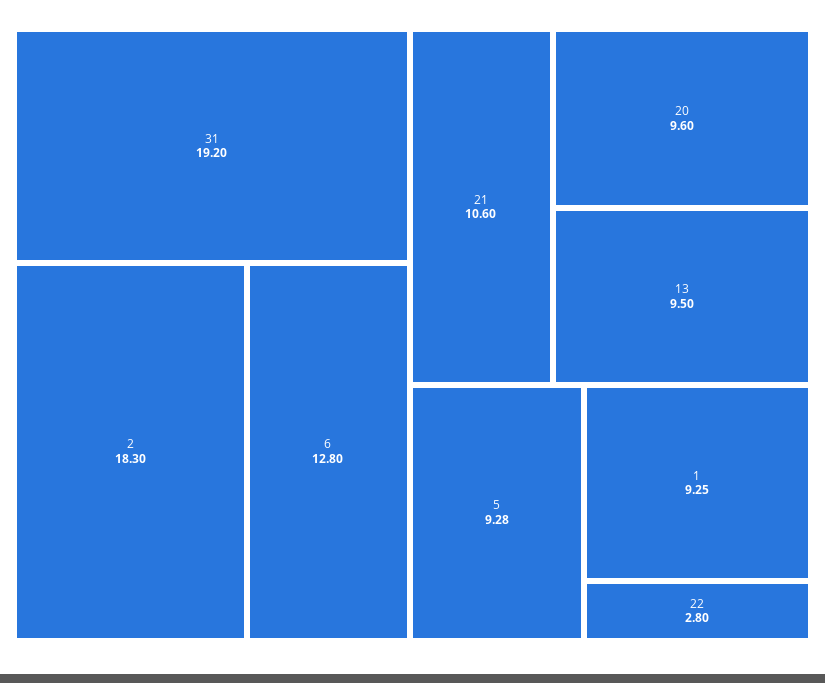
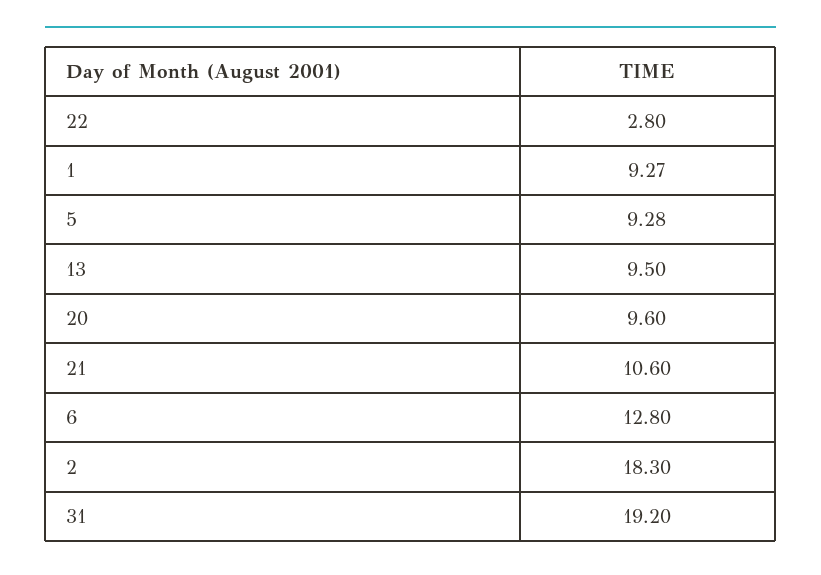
  {
    "31": 19.2,
    "2": 18.3,
    "6": 12.8,
    "21": 10.6,
    "20": 9.6,
    "13": 9.5,
    "5": 9.28,
-   "1": 9.25,
+   "1": 9.27,
    "22": 2.8
  }

